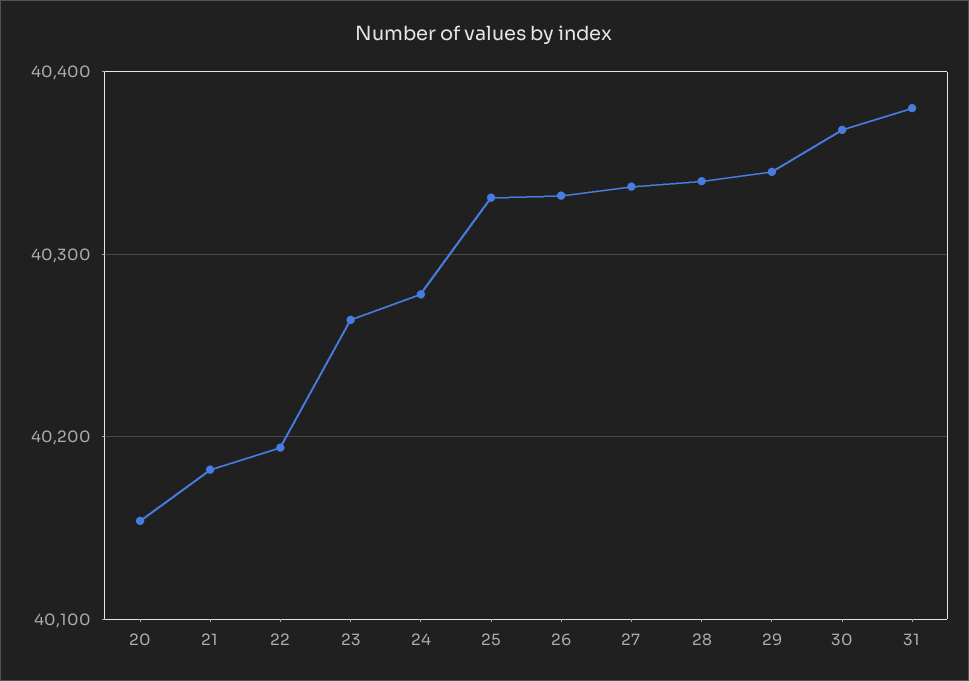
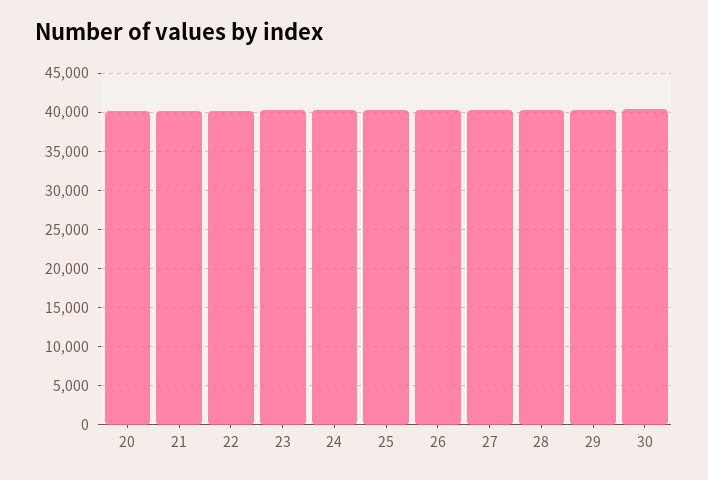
  {
    "20": 40150,
    "21": 40180,
    "22": 40190,
    "23": 40260,
    "24": 40280,
    "25": 40330,
    "26": 40330,
    "27": 40340,
    "28": 40340,
    "29": 40350,
-   "30": 40370,
+   "30": 40370
-   "31": 40380
  }

